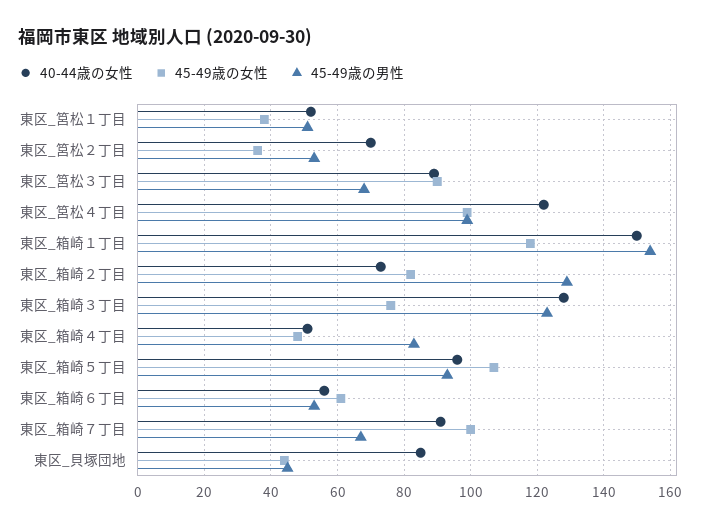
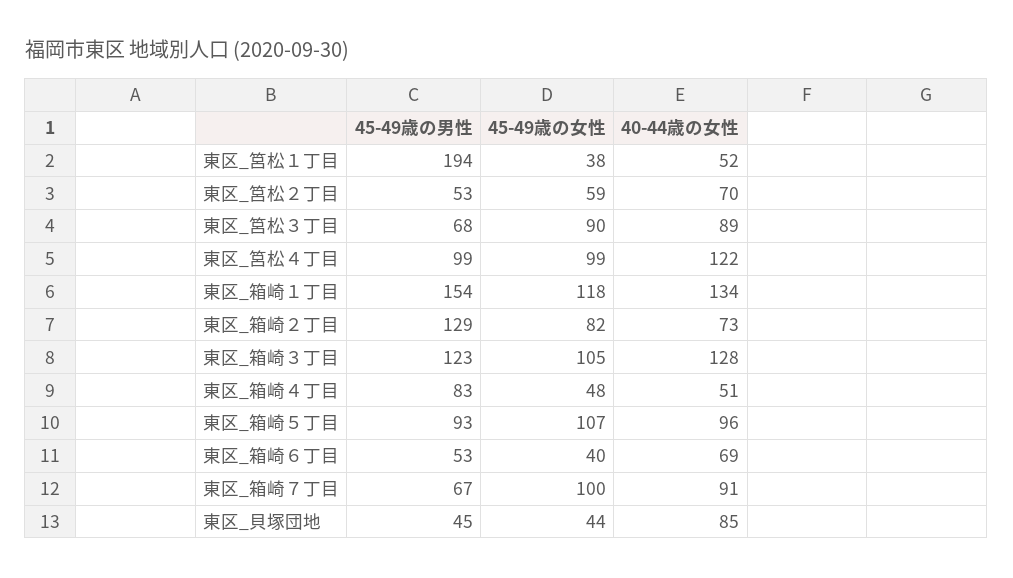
  {
    "40-44歳の女性": {
      "東区_筥松１丁目": 52,
      "東区_筥松２丁目": 70,
      "東区_筥松３丁目": 89,
      "東区_筥松４丁目": 122,
-     "東区_箱崎１丁目": 150,
+     "東区_箱崎１丁目": 134,
      "東区_箱崎２丁目": 73,
      "東区_箱崎３丁目": 128,
      "東区_箱崎４丁目": 51,
      "東区_箱崎５丁目": 96,
-     "東区_箱崎６丁目": 55,
+     "東区_箱崎６丁目": 69,
      "東区_箱崎７丁目": 91,
      "東区_貝塚団地": 85
    },
    "45-49歳の女性": {
      "東区_筥松１丁目": 38,
-     "東区_筥松２丁目": 35,
+     "東区_筥松２丁目": 59,
      "東区_筥松３丁目": 90,
      "東区_筥松４丁目": 99,
      "東区_箱崎１丁目": 118,
      "東区_箱崎２丁目": 82,
-     "東区_箱崎３丁目": 75,
+     "東区_箱崎３丁目": 105,
      "東区_箱崎４丁目": 48,
      "東区_箱崎５丁目": 107,
-     "東区_箱崎６丁目": 60,
+     "東区_箱崎６丁目": 40,
      "東区_箱崎７丁目": 100,
      "東区_貝塚団地": 44
    },
    "45-49歳の男性": {
-     "東区_筥松１丁目": 50,
+     "東区_筥松１丁目": 194,
      "東区_筥松２丁目": 53,
      "東区_筥松３丁目": 68,
      "東区_筥松４丁目": 99,
      "東区_箱崎１丁目": 154,
      "東区_箱崎２丁目": 129,
      "東区_箱崎３丁目": 123,
      "東区_箱崎４丁目": 83,
      "東区_箱崎５丁目": 93,
      "東区_箱崎６丁目": 53,
      "東区_箱崎７丁目": 67,
      "東区_貝塚団地": 45
    }
  }

